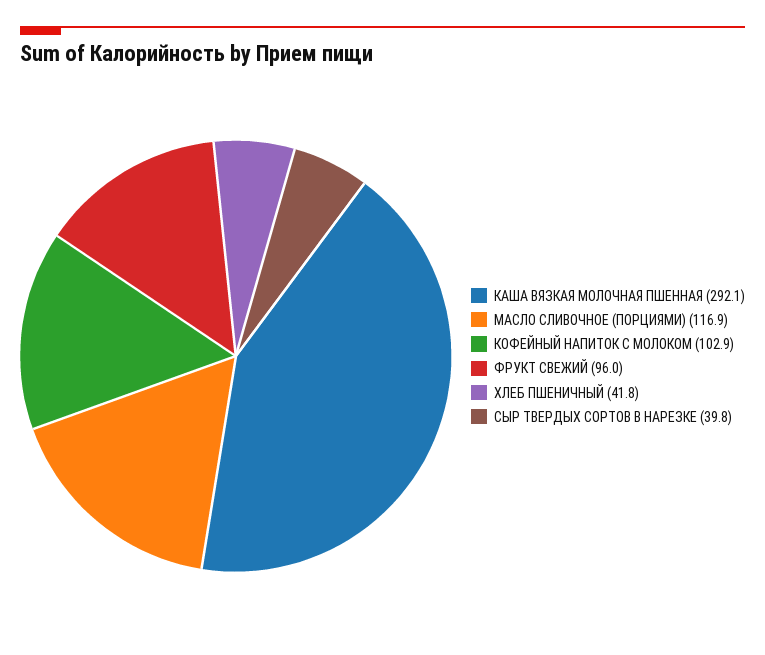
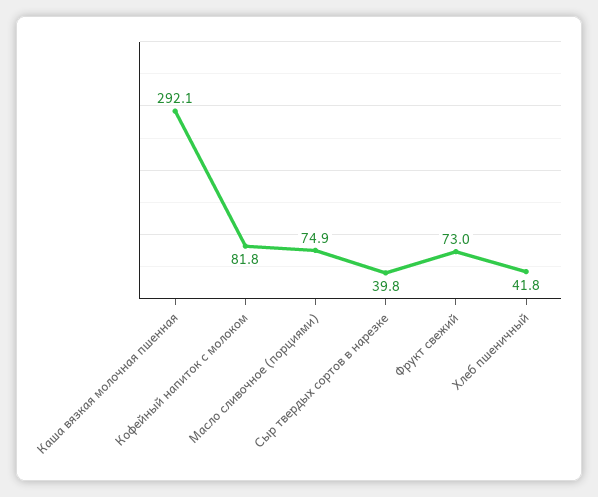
  {
    "КАША ВЯЗКАЯ МОЛОЧНАЯ ПШЕННАЯ": 292.1,
-   "МАСЛО СЛИВОЧНОЕ (ПОРЦИЯМИ)": 116.9,
+   "МАСЛО СЛИВОЧНОЕ (ПОРЦИЯМИ)": 74.9,
-   "КОФЕЙНЫЙ НАПИТОК С МОЛОКОМ": 102.9,
+   "КОФЕЙНЫЙ НАПИТОК С МОЛОКОМ": 81.8,
-   "ФРУКТ СВЕЖИЙ": 96,
+   "ФРУКТ СВЕЖИЙ": 73,
    "ХЛЕБ ПШЕНИЧНЫЙ": 41.8,
    "СЫР ТВЕРДЫХ СОРТОВ В НАРЕЗКЕ": 39.8
  }

